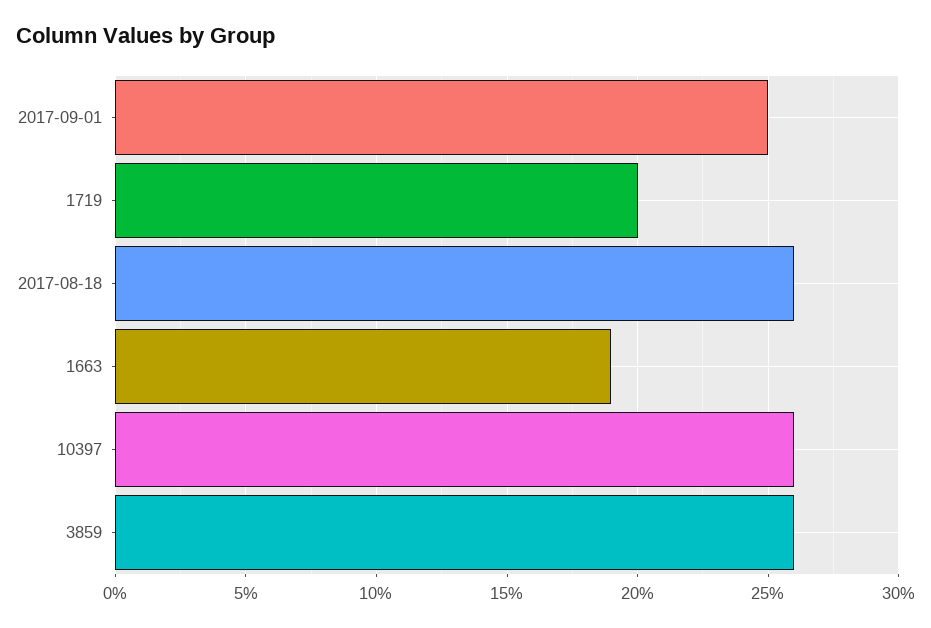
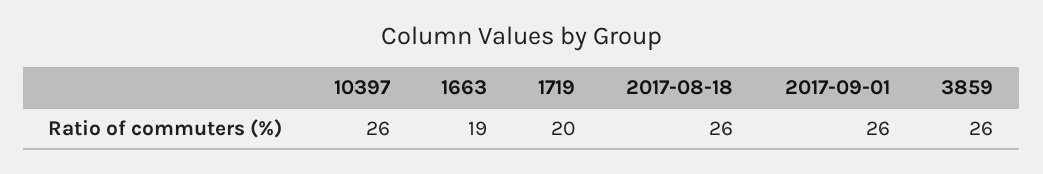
  {
-   "2017-09-01": 25,
+   "2017-09-01": 26,
    "1719": 20,
    "2017-08-18": 26,
    "1663": 19,
    "10397": 26,
    "3859": 26
  }

